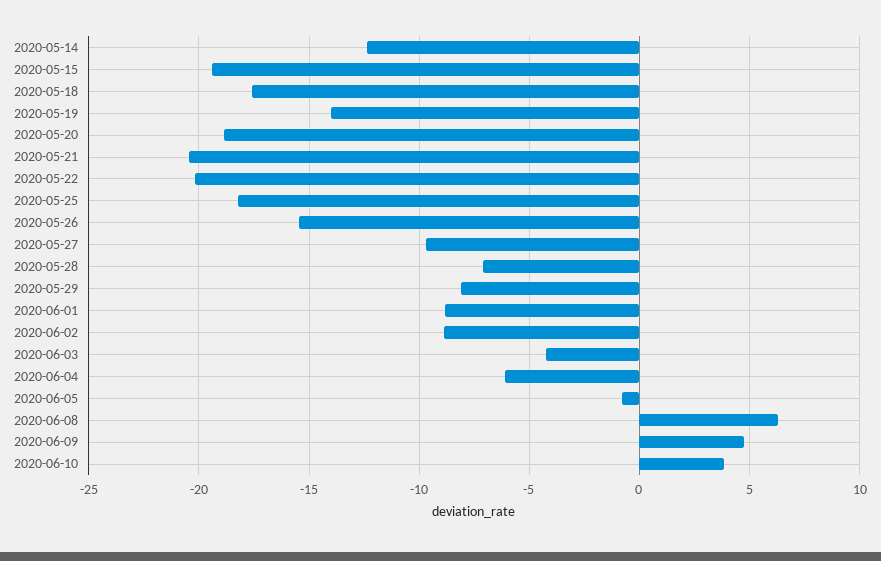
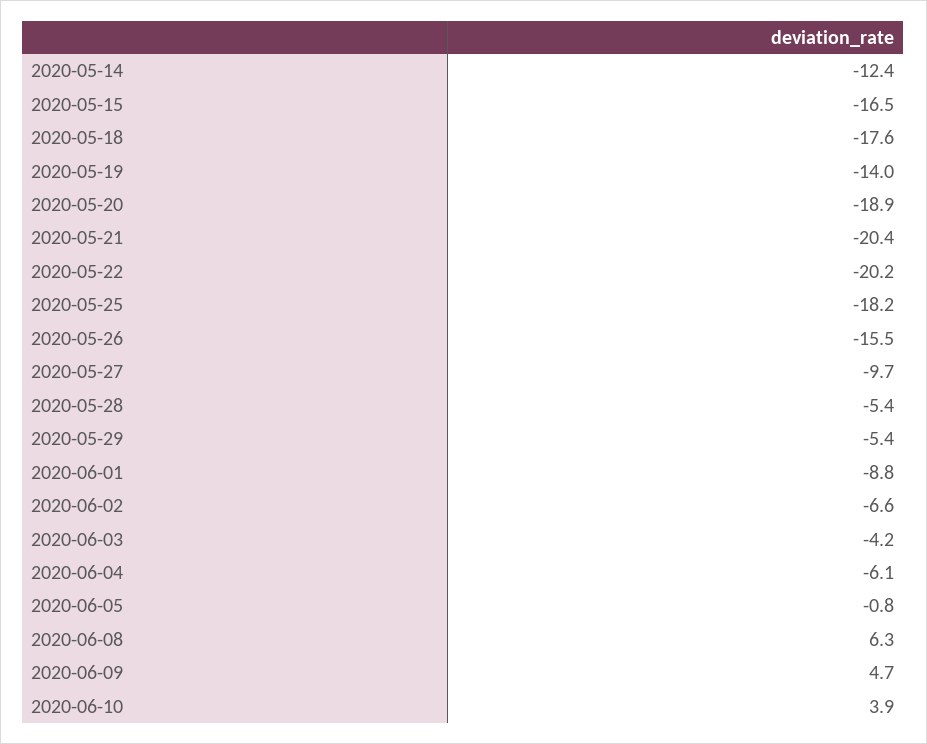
  {
    "2020-05-14": -12.4,
-   "2020-05-15": -19.5,
+   "2020-05-15": -16.5,
    "2020-05-18": -17.6,
    "2020-05-19": -14,
    "2020-05-20": -18.9,
    "2020-05-21": -20.4,
    "2020-05-22": -20.2,
    "2020-05-25": -18.2,
    "2020-05-26": -15.5,
    "2020-05-27": -9.7,
-   "2020-05-28": -7,
+   "2020-05-28": -5.4,
-   "2020-05-29": -8,
+   "2020-05-29": -5.4,
    "2020-06-01": -8.8,
-   "2020-06-02": -9,
+   "2020-06-02": -6.6,
    "2020-06-03": -4.2,
    "2020-06-04": -6.1,
    "2020-06-05": -0.8,
    "2020-06-08": 6.3,
    "2020-06-09": 4.7,
    "2020-06-10": 3.9
  }

